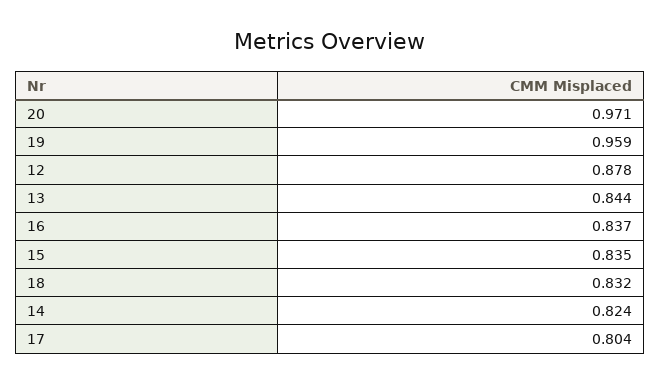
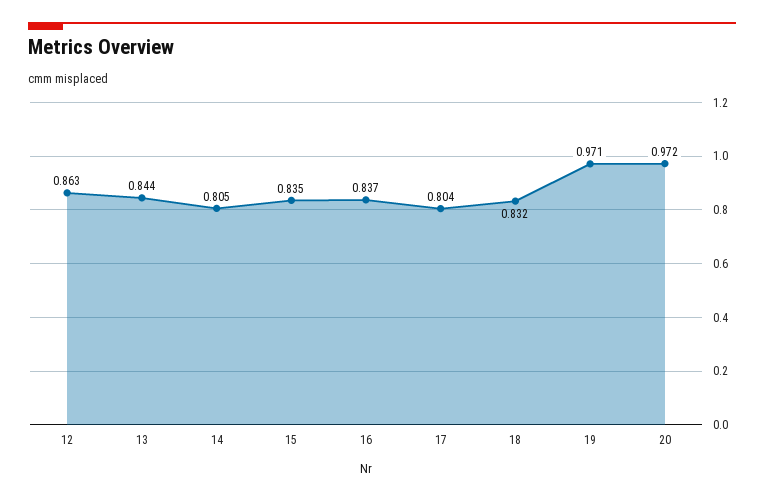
  {
-   "20": 0.971,
+   "20": 0.972,
-   "19": 0.959,
+   "19": 0.971,
-   "12": 0.878,
+   "12": 0.863,
    "13": 0.844,
    "16": 0.837,
    "15": 0.835,
    "18": 0.832,
-   "14": 0.824,
+   "14": 0.805,
    "17": 0.804
  }

